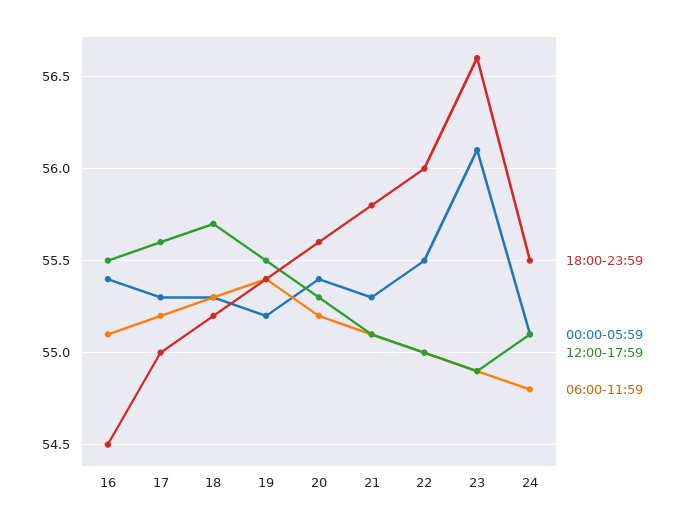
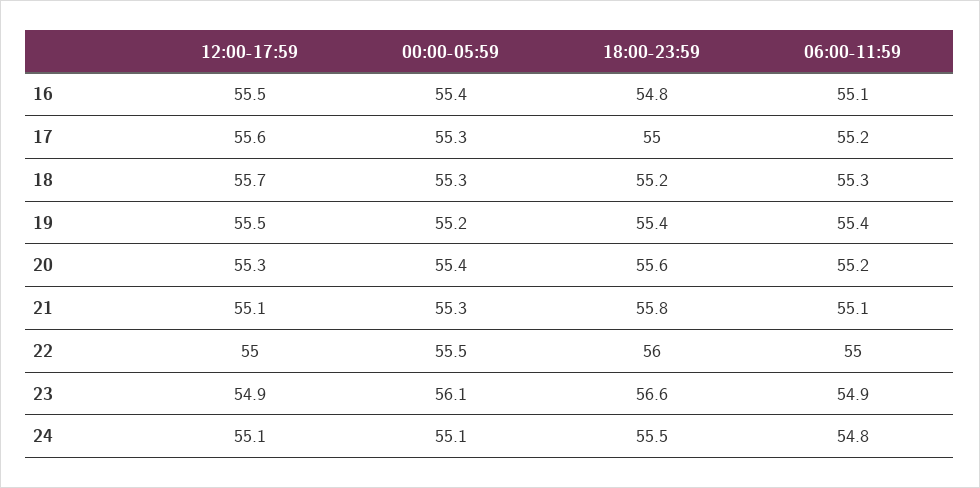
  {
    "18:00-23:59": {
-     "16": 54.5,
+     "16": 54.8,
      "17": 55,
      "18": 55.2,
      "19": 55.4,
      "20": 55.6,
      "21": 55.8,
      "22": 56,
      "23": 56.6,
      "24": 55.5
    },
    "00:00-05:59": {
      "16": 55.4,
      "17": 55.3,
      "18": 55.3,
      "19": 55.2,
      "20": 55.4,
      "21": 55.3,
      "22": 55.5,
      "23": 56.1,
      "24": 55.1
    },
    "12:00-17:59": {
      "16": 55.5,
      "17": 55.6,
      "18": 55.7,
      "19": 55.5,
      "20": 55.3,
      "21": 55.1,
      "22": 55,
      "23": 54.9,
      "24": 55.1
    },
    "06:00-11:59": {
      "16": 55.1,
      "17": 55.2,
      "18": 55.3,
      "19": 55.4,
      "20": 55.2,
      "21": 55.1,
      "22": 55,
      "23": 54.9,
      "24": 54.8
    }
  }

